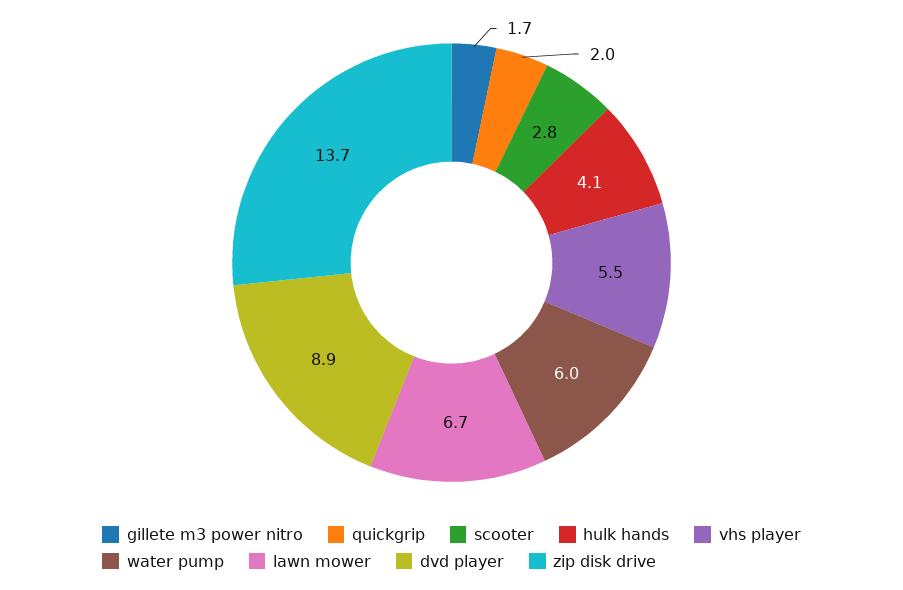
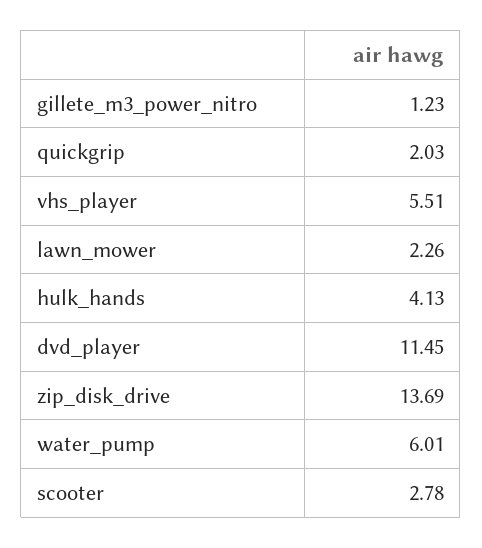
  {
-   "gillete m3 power nitro": 1.7,
+   "gillete m3 power nitro": 1.23,
    "quickgrip": 2.03,
    "scooter": 2.78,
    "hulk hands": 4.13,
    "vhs player": 5.51,
    "water pump": 6.01,
-   "lawn mower": 6.7,
+   "lawn mower": 2.26,
-   "dvd player": 8.9,
+   "dvd player": 11.45,
    "zip disk drive": 13.69
  }

